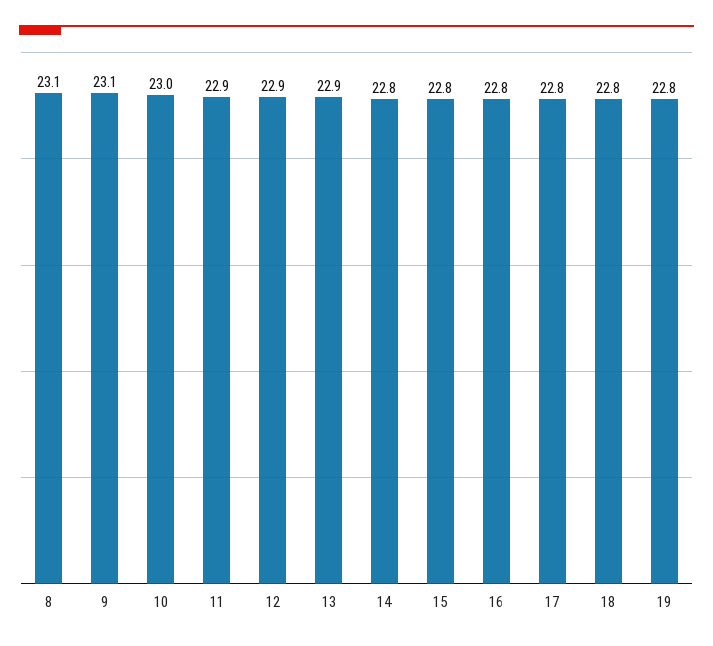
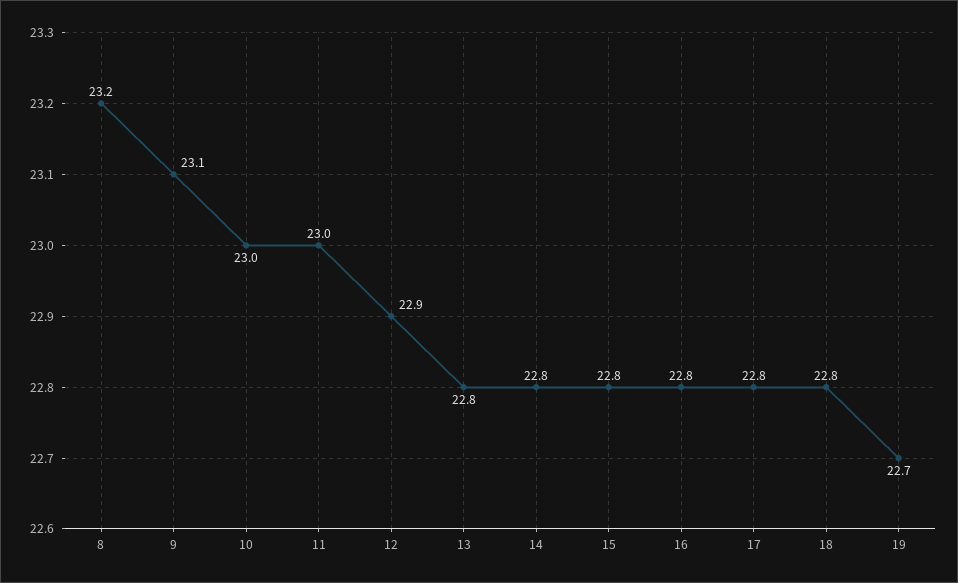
  {
-   "8": 23.1,
+   "8": 23.2,
    "9": 23.1,
    "10": 23,
-   "11": 22.9,
+   "11": 23,
    "12": 22.9,
-   "13": 22.9,
+   "13": 22.8,
    "14": 22.8,
    "15": 22.8,
    "16": 22.8,
    "17": 22.8,
    "18": 22.8,
-   "19": 22.8
+   "19": 22.7
  }

